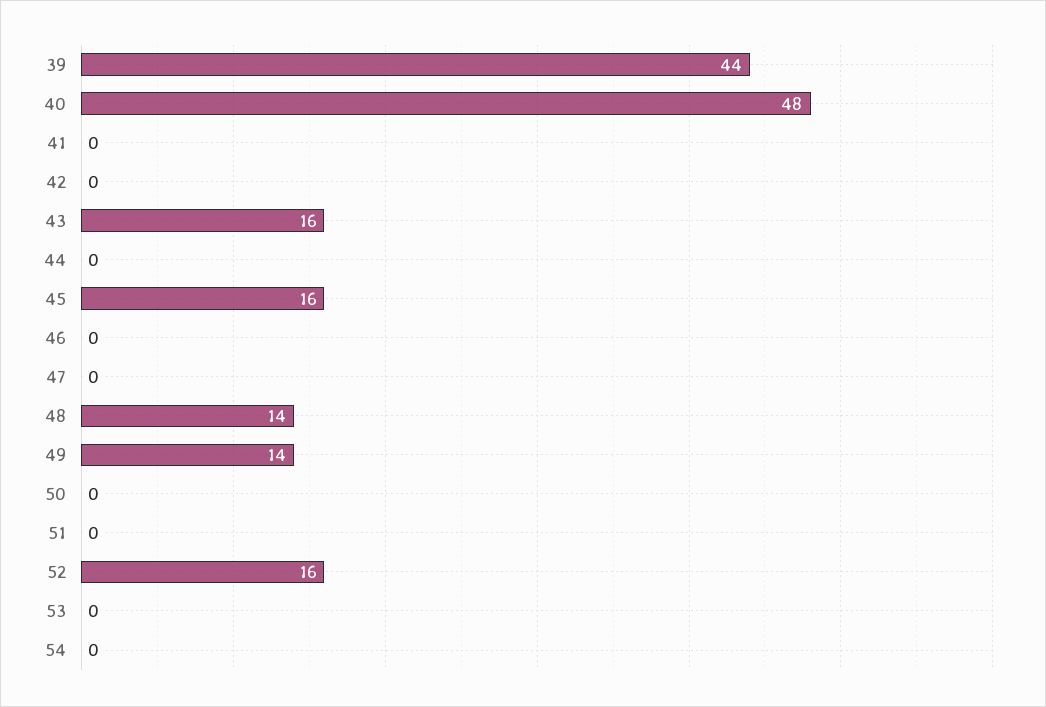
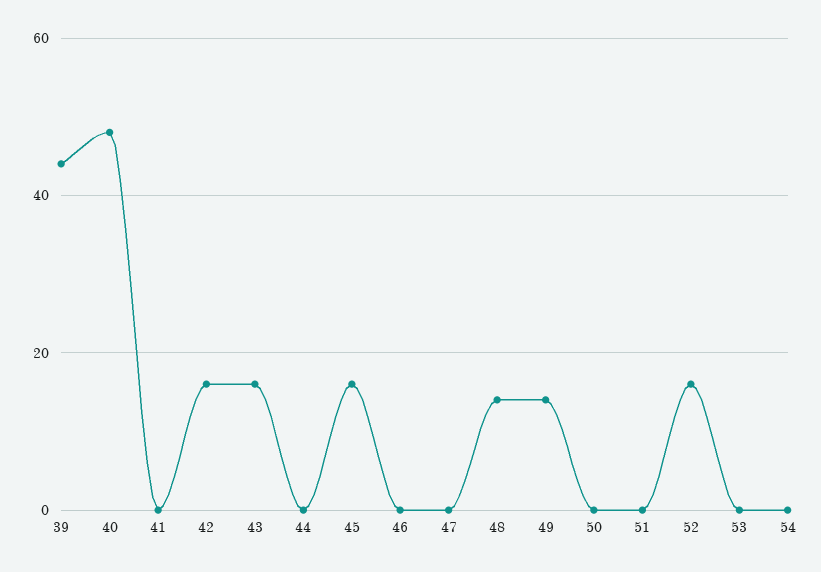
  {
    "39": 44,
    "40": 48,
    "41": 0,
-   "42": 0,
+   "42": 15,
    "43": 16,
    "44": 0,
    "45": 16,
    "46": 0,
    "47": 0,
    "48": 14,
    "49": 14,
    "50": 0,
    "51": 0,
    "52": 16,
    "53": 0,
    "54": 0
  }

